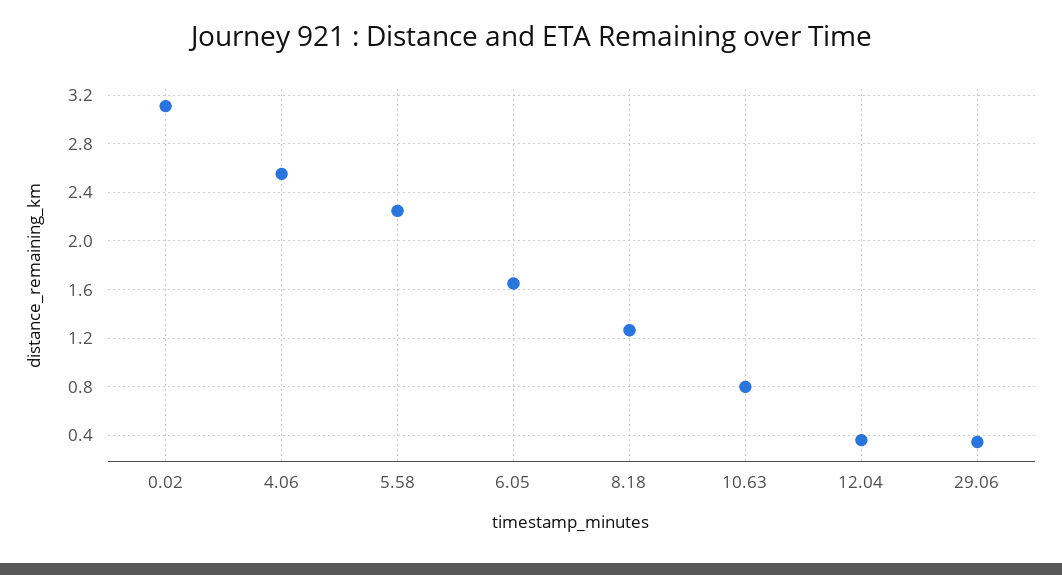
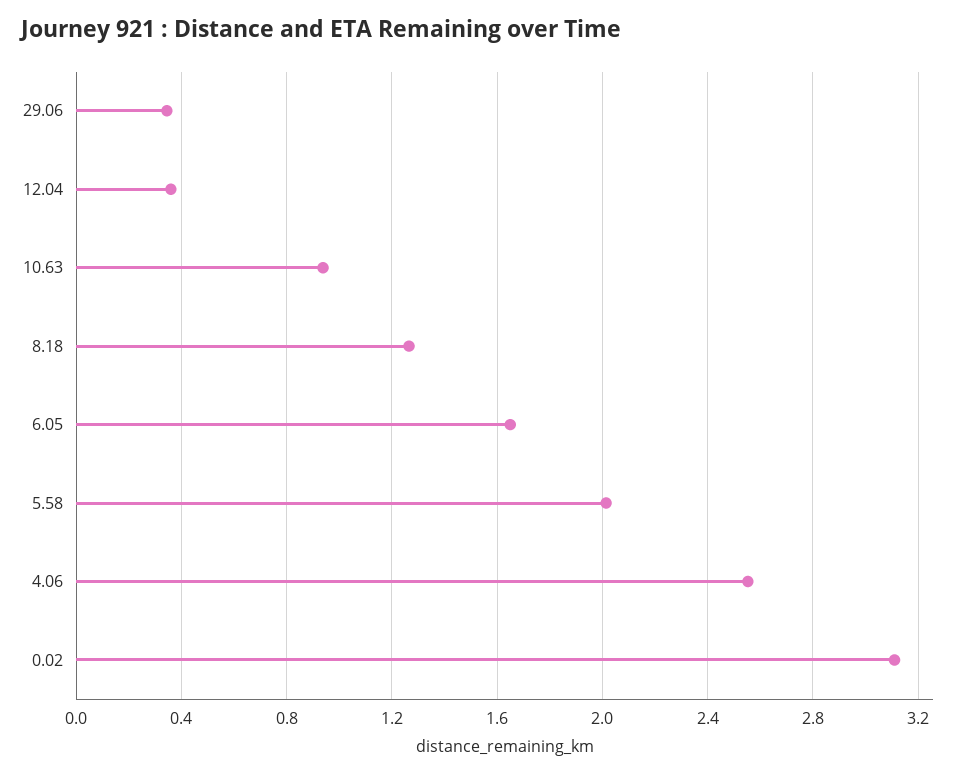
  {
    "0.02": 3.1,
    "4.06": 2.55,
-   "5.58": 2.25,
+   "5.58": 2,
    "6.05": 1.65,
    "8.18": 1.25,
-   "10.63": 0.8,
+   "10.63": 0.95,
    "12.04": 0.35,
    "29.06": 0.35
  }

